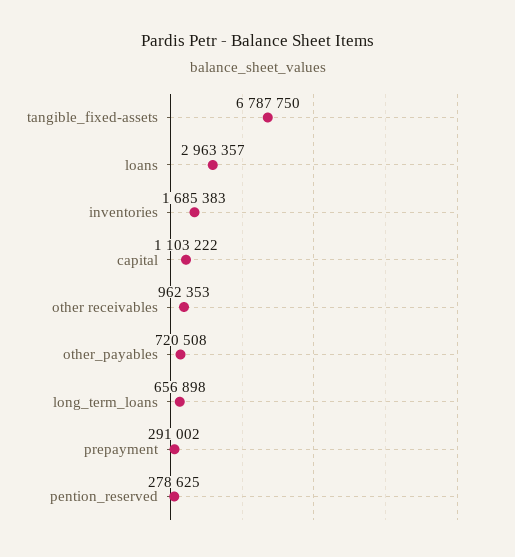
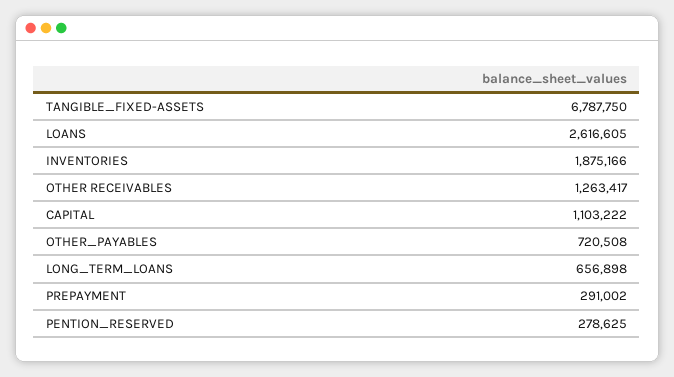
  {
    "tangible_fixed-assets": 6787750,
-   "loans": 2963357,
+   "loans": 2616605,
-   "inventories": 1685383,
+   "inventories": 1875166,
    "capital": 1103222,
-   "other receivables": 962353,
+   "other receivables": 1263417,
    "other_payables": 720508,
    "long_term_loans": 656898,
    "prepayment": 291002,
    "pention_reserved": 278625
  }

